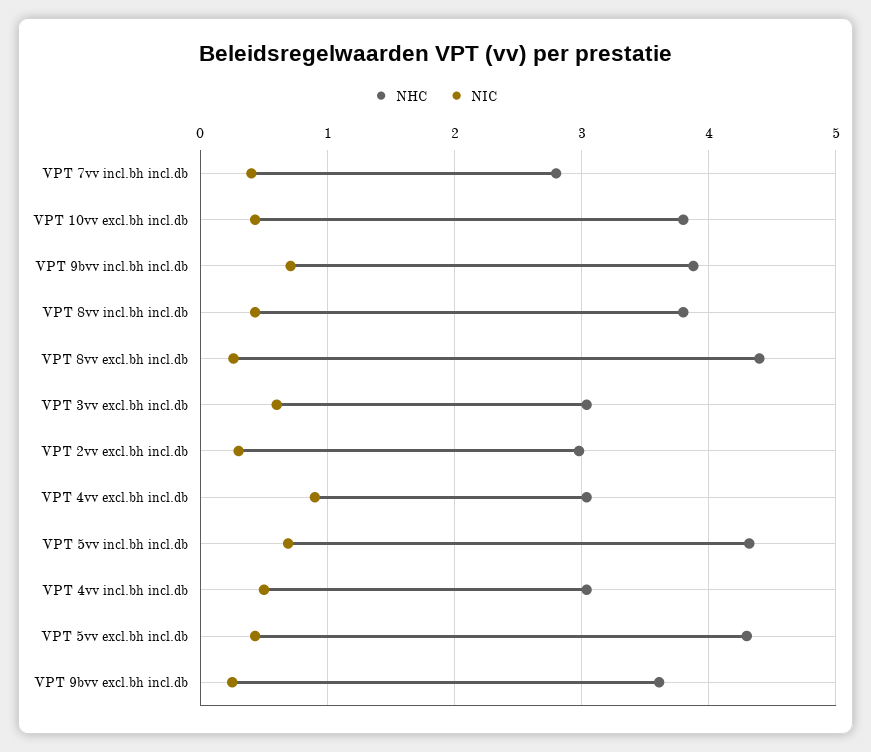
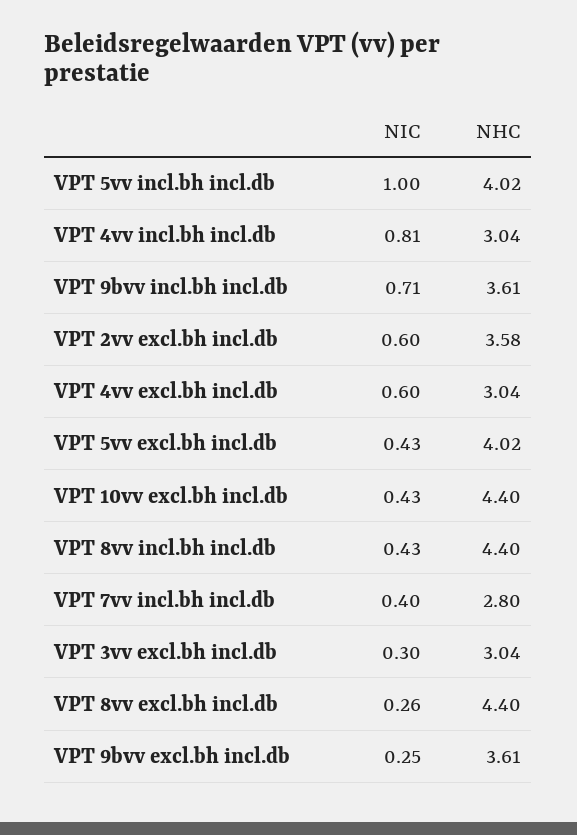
  {
    "NHC": {
      "VPT 7vv incl.bh incl.db": 2.8,
-     "VPT 10vv excl.bh incl.db": 3.8,
+     "VPT 10vv excl.bh incl.db": 4.4,
-     "VPT 9bvv incl.bh incl.db": 3.9,
+     "VPT 9bvv incl.bh incl.db": 3.61,
-     "VPT 8vv incl.bh incl.db": 3.8,
+     "VPT 8vv incl.bh incl.db": 4.4,
      "VPT 8vv excl.bh incl.db": 4.4,
      "VPT 3vv excl.bh incl.db": 3.04,
-     "VPT 2vv excl.bh incl.db": 3,
+     "VPT 2vv excl.bh incl.db": 3.58,
      "VPT 4vv excl.bh incl.db": 3.04,
-     "VPT 5vv incl.bh incl.db": 4.3,
+     "VPT 5vv incl.bh incl.db": 4.02,
      "VPT 4vv incl.bh incl.db": 3.04,
-     "VPT 5vv excl.bh incl.db": 4.3,
+     "VPT 5vv excl.bh incl.db": 4.02,
      "VPT 9bvv excl.bh incl.db": 3.61
    },
    "NIC": {
      "VPT 7vv incl.bh incl.db": 0.4,
      "VPT 10vv excl.bh incl.db": 0.43,
      "VPT 9bvv incl.bh incl.db": 0.71,
      "VPT 8vv incl.bh incl.db": 0.43,
      "VPT 8vv excl.bh incl.db": 0.26,
-     "VPT 3vv excl.bh incl.db": 0.6,
+     "VPT 3vv excl.bh incl.db": 0.3,
-     "VPT 2vv excl.bh incl.db": 0.3,
+     "VPT 2vv excl.bh incl.db": 0.6,
-     "VPT 4vv excl.bh incl.db": 0.9,
+     "VPT 4vv excl.bh incl.db": 0.6,
-     "VPT 5vv incl.bh incl.db": 0.7,
+     "VPT 5vv incl.bh incl.db": 1,
-     "VPT 4vv incl.bh incl.db": 0.5,
+     "VPT 4vv incl.bh incl.db": 0.81,
      "VPT 5vv excl.bh incl.db": 0.43,
      "VPT 9bvv excl.bh incl.db": 0.25
    }
  }

